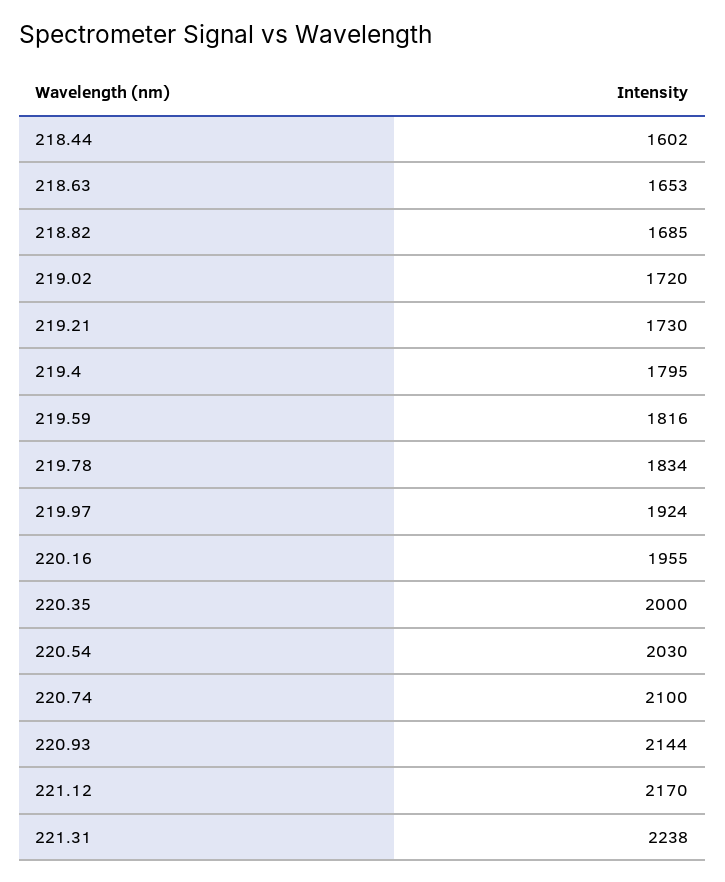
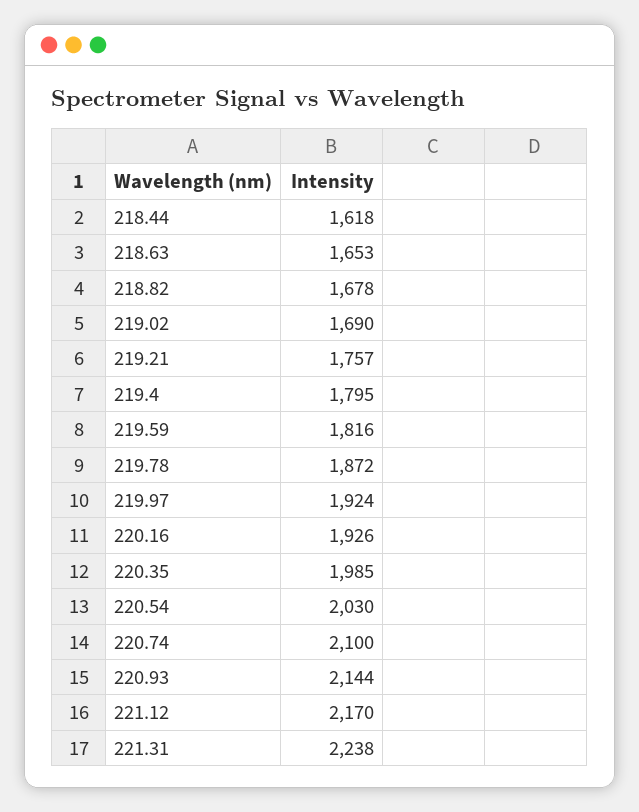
  {
-   "218.44": 1602,
+   "218.44": 1618,
    "218.63": 1653,
-   "218.82": 1685,
+   "218.82": 1678,
-   "219.02": 1720,
+   "219.02": 1690,
-   "219.21": 1730,
+   "219.21": 1757,
    "219.4": 1795,
    "219.59": 1816,
-   "219.78": 1834,
+   "219.78": 1872,
    "219.97": 1924,
-   "220.16": 1955,
+   "220.16": 1926,
-   "220.35": 2000,
+   "220.35": 1985,
    "220.54": 2030,
    "220.74": 2100,
    "220.93": 2144,
    "221.12": 2170,
    "221.31": 2238
  }

